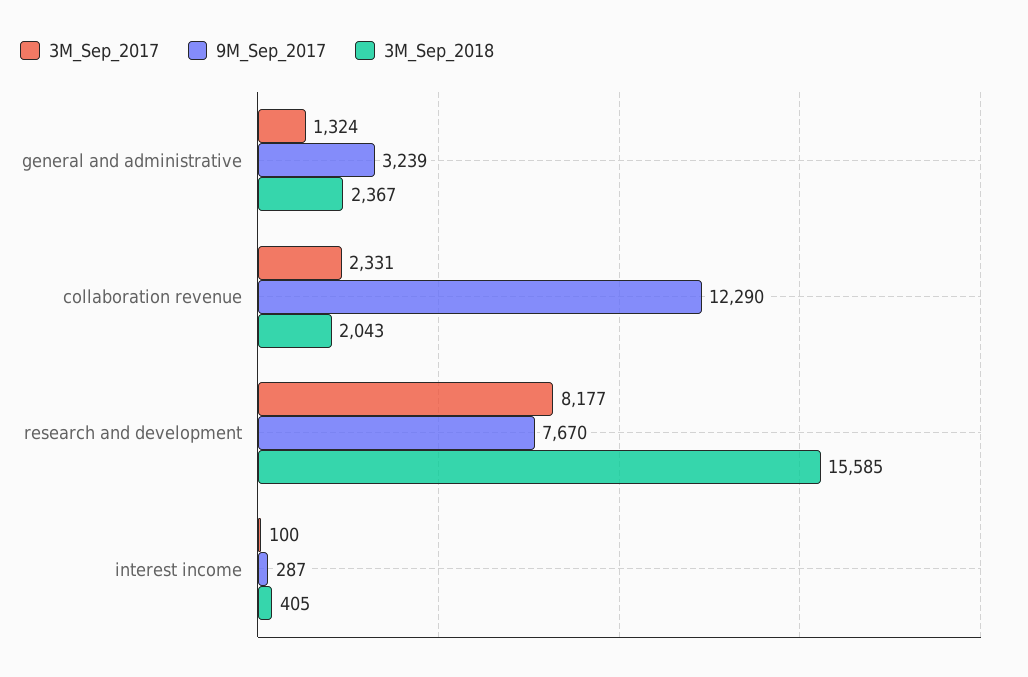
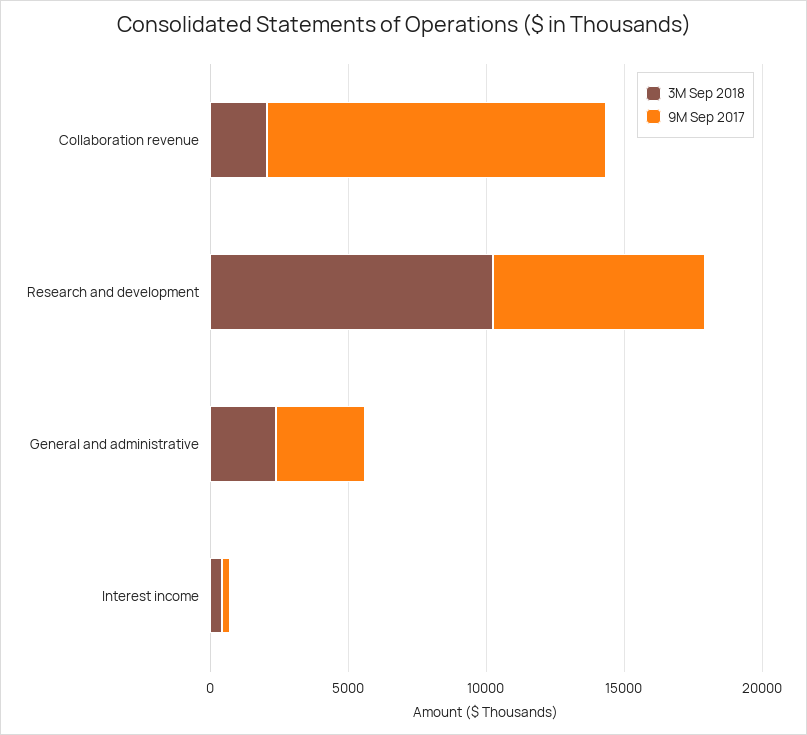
  {
-   "3M_Sep_2017": {
-     "general and administrative": 1324,
-     "collaboration revenue": 2331,
-     "research and development": 8177,
-     "interest income": 100
-   },
    "9M_Sep_2017": {
      "general and administrative": 3239,
      "collaboration revenue": 12290,
      "research and development": 7670,
      "interest income": 287
    },
    "3M_Sep_2018": {
      "general and administrative": 2367,
      "collaboration revenue": 2043,
-     "research and development": 15585,
+     "research and development": 10000,
      "interest income": 405
    }
  }

